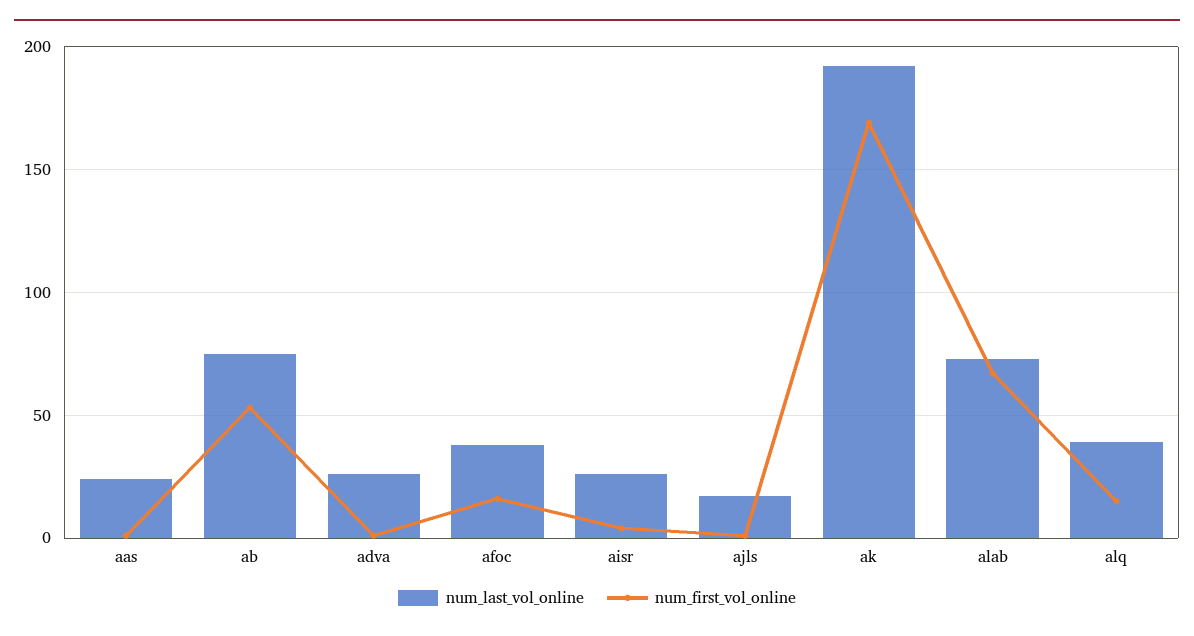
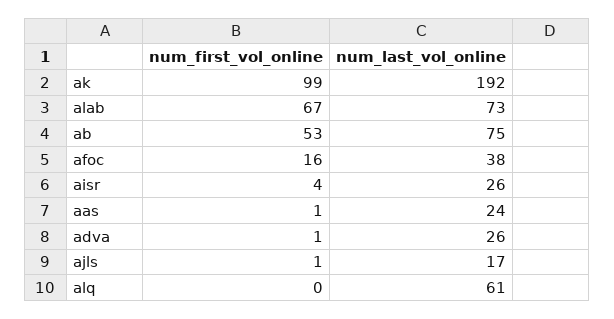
  {
    "num_last_vol_online": {
      "aas": 24,
      "ab": 75,
      "adva": 26,
      "afoc": 38,
      "aisr": 26,
      "ajls": 17,
      "ak": 192,
      "alab": 73,
-     "alq": 40
+     "alq": 61
    },
    "num_first_vol_online": {
      "aas": 1,
      "ab": 53,
      "adva": 1,
      "afoc": 16,
      "aisr": 4,
      "ajls": 1,
-     "ak": 170,
+     "ak": 99,
      "alab": 67,
-     "alq": 15
+     "alq": 0
    }
  }

